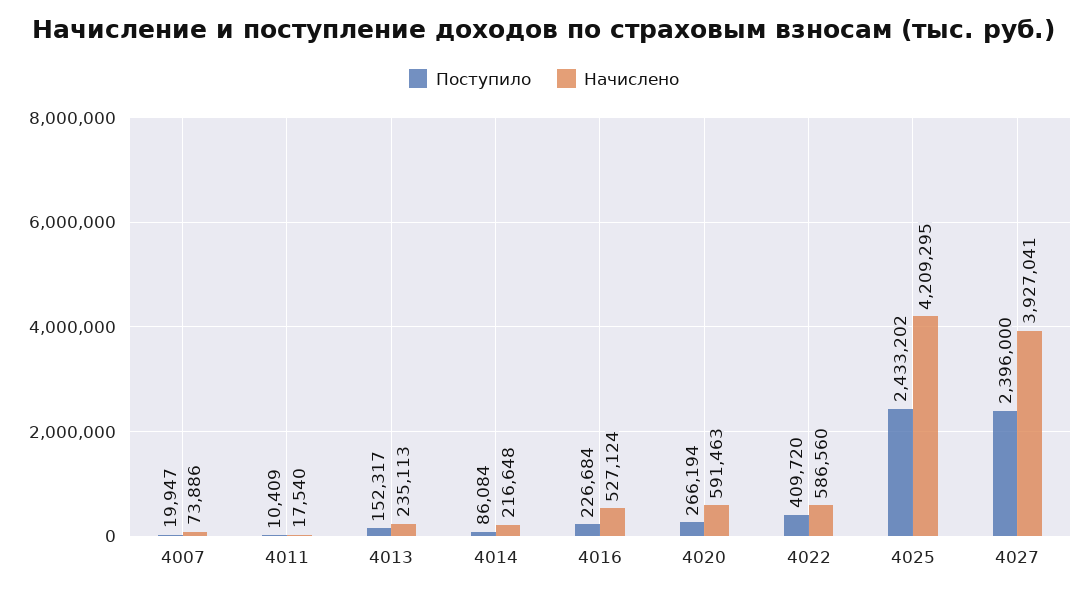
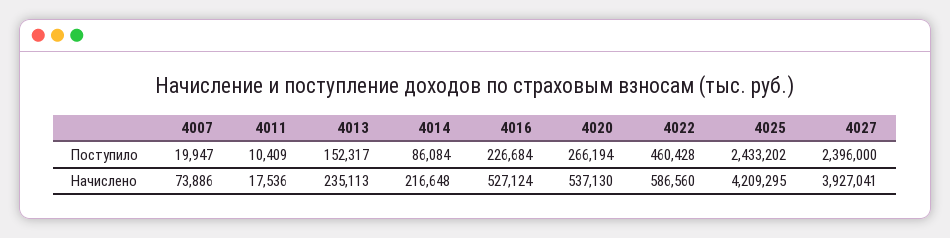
  {
    "Поступило": {
      "4007": 19947,
      "4011": 10409,
      "4013": 152317,
      "4014": 86084,
      "4016": 226684,
      "4020": 266194,
-     "4022": 409720,
+     "4022": 460428,
      "4025": 2433202,
      "4027": 2396000
    },
    "Начислено": {
      "4007": 73886,
-     "4011": 17540,
+     "4011": 17536,
      "4013": 235113,
      "4014": 216648,
      "4016": 527124,
-     "4020": 591463,
+     "4020": 537130,
      "4022": 586560,
      "4025": 4209295,
      "4027": 3927041
    }
  }

